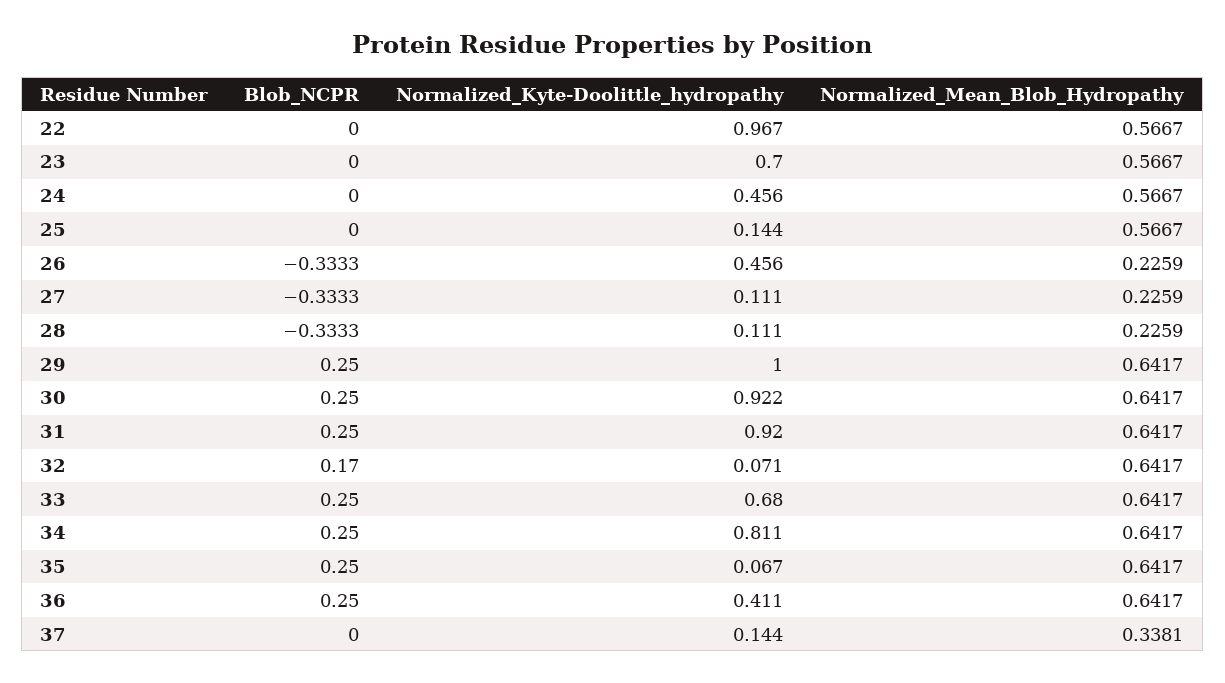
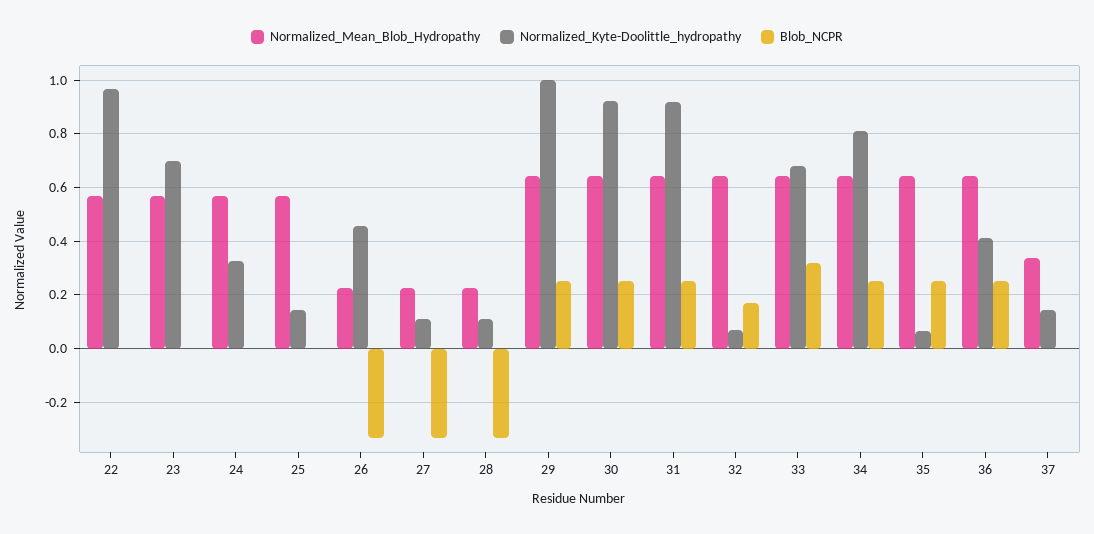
  {
    "Blob_NCPR": {
      "22": 0,
      "23": 0,
      "24": 0,
      "25": 0,
      "26": -0.3333,
      "27": -0.3333,
      "28": -0.3333,
      "29": 0.25,
      "30": 0.25,
      "31": 0.25,
      "32": 0.17,
-     "33": 0.25,
+     "33": 0.325,
      "34": 0.25,
      "35": 0.25,
      "36": 0.25,
      "37": 0
    },
    "Normalized_Kyte-Doolittle_hydropathy": {
      "22": 0.967,
      "23": 0.7,
-     "24": 0.456,
+     "24": 0.325,
      "25": 0.144,
      "26": 0.456,
      "27": 0.111,
      "28": 0.111,
      "29": 1,
      "30": 0.922,
      "31": 0.92,
      "32": 0.071,
      "33": 0.68,
      "34": 0.811,
      "35": 0.067,
      "36": 0.411,
      "37": 0.144
    },
    "Normalized_Mean_Blob_Hydropathy": {
      "22": 0.5667,
      "23": 0.5667,
      "24": 0.5667,
      "25": 0.5667,
      "26": 0.2259,
      "27": 0.2259,
      "28": 0.2259,
      "29": 0.6417,
      "30": 0.6417,
      "31": 0.6417,
      "32": 0.6417,
      "33": 0.6417,
      "34": 0.6417,
      "35": 0.6417,
      "36": 0.6417,
      "37": 0.3381
    }
  }

